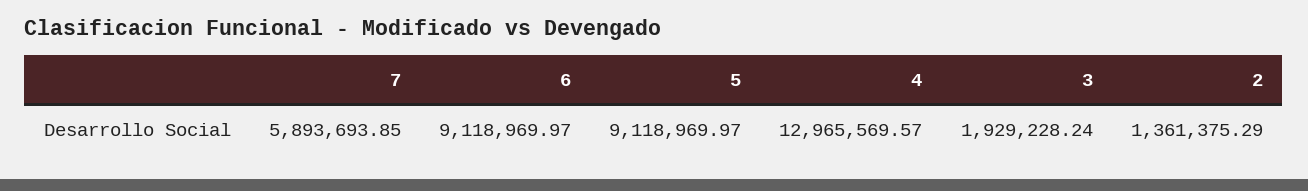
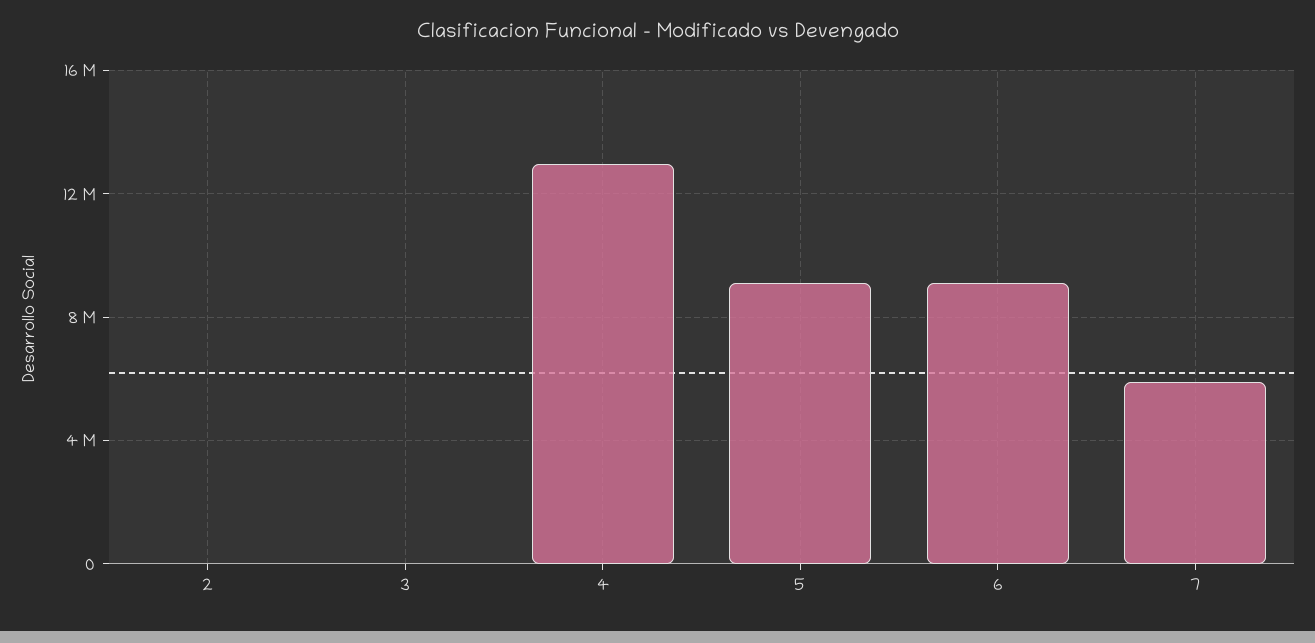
  {
    "7": 5893693.85,
    "6": 9118969.97,
    "5": 9118969.97,
    "4": 12965569.57,
-   "3": 1929228.24,
+   "3": 0,
-   "2": 1361375.29
+   "2": 0
  }

